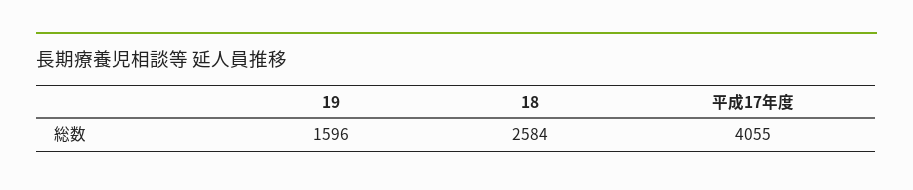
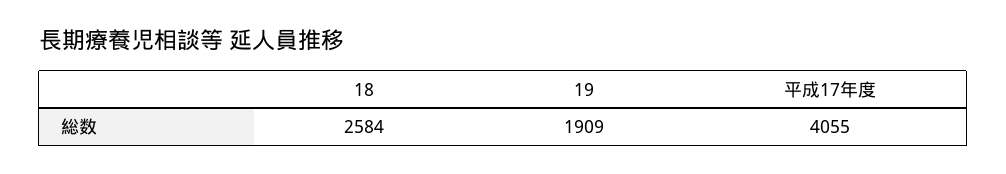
  {
-   "19": 1596,
+   "19": 1909,
    "18": 2584,
    "平成17年度": 4055
  }

